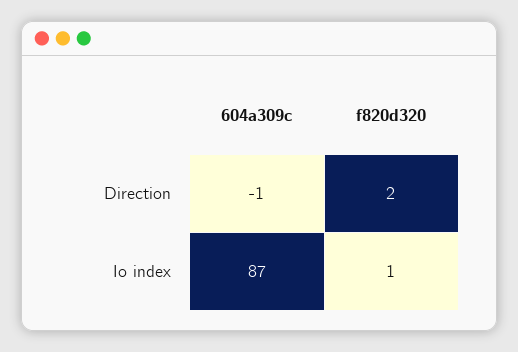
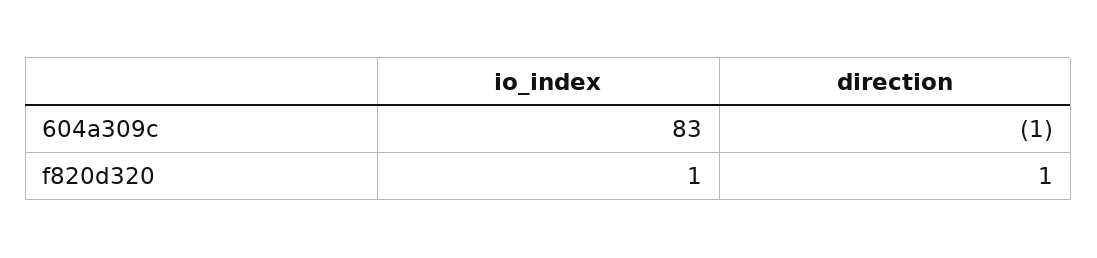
  {
    "604a309c": {
      "Direction": -1,
-     "Io index": 87
+     "Io index": 83
    },
    "f820d320": {
-     "Direction": 2,
+     "Direction": 1,
      "Io index": 1
    }
  }

